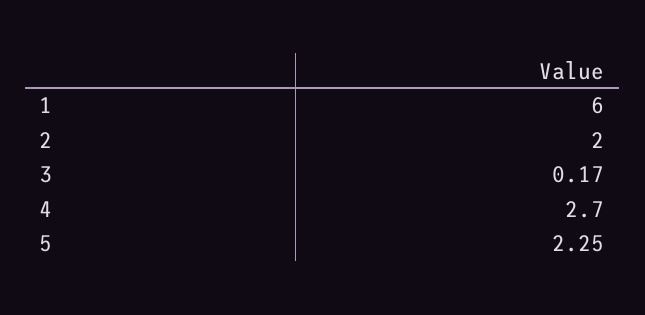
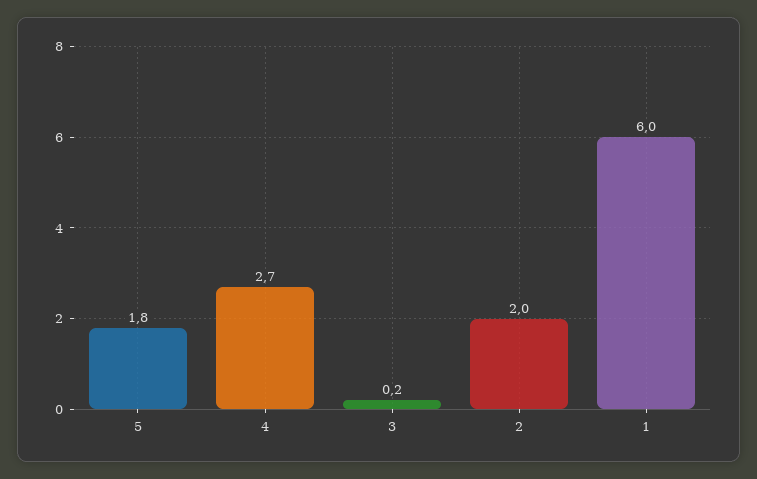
  {
    "1": 6,
    "2": 2,
    "3": 0.17,
    "4": 2.7,
-   "5": 2.25
+   "5": 1.8
  }

